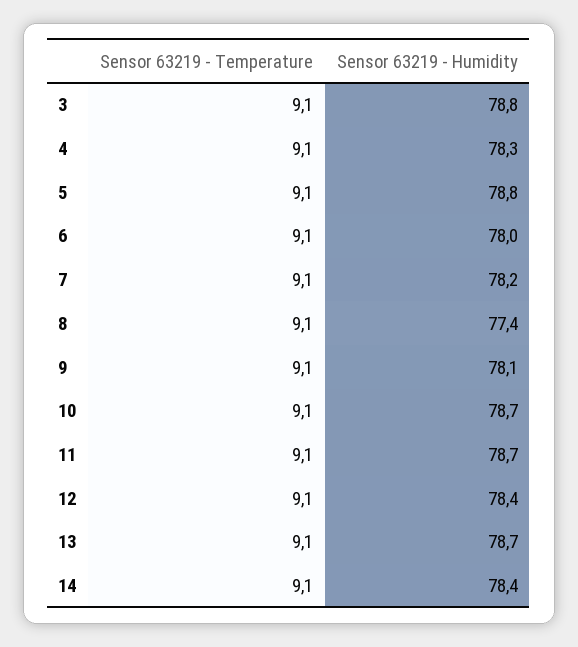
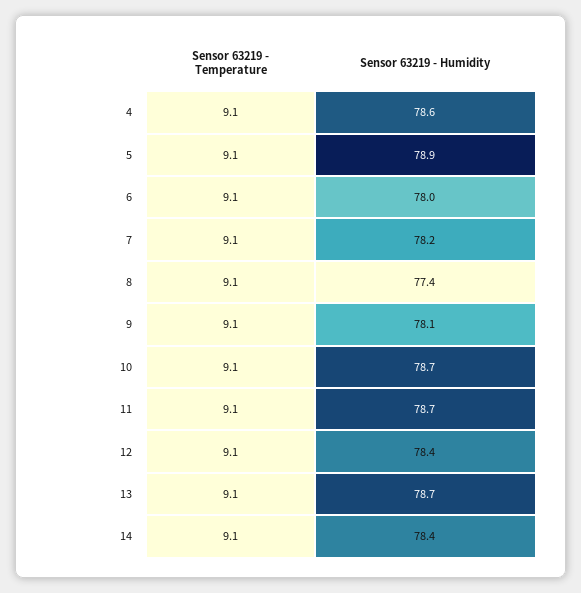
  {
    "Sensor 63219 - Temperature": {
-     "3": 9.1,
      "4": 9.1,
      "5": 9.1,
      "6": 9.1,
      "7": 9.1,
      "8": 9.1,
      "9": 9.1,
      "10": 9.1,
      "11": 9.1,
      "12": 9.1,
      "13": 9.1,
      "14": 9.1
    },
    "Sensor 63219 - Humidity": {
-     "3": 78.8,
-     "4": 78.3,
+     "4": 78.6,
-     "5": 78.8,
+     "5": 78.9,
      "6": 78,
      "7": 78.2,
      "8": 77.4,
      "9": 78.1,
      "10": 78.7,
      "11": 78.7,
      "12": 78.4,
      "13": 78.7,
      "14": 78.4
    }
  }

